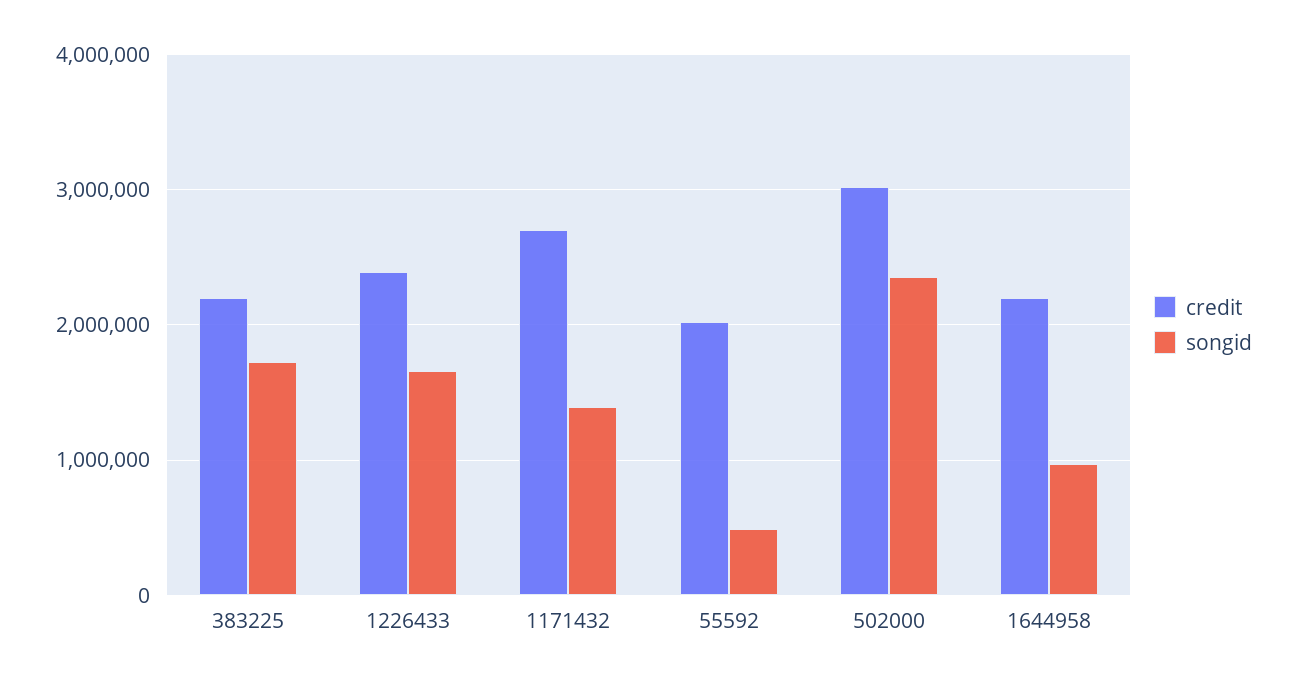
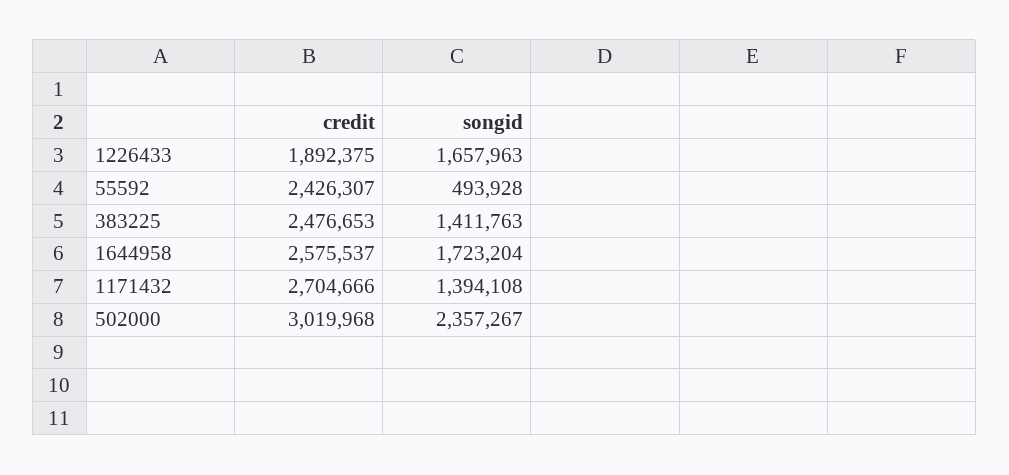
  {
    "credit": {
-     "383225": 2200000,
+     "383225": 2476653,
-     "1226433": 2400000,
+     "1226433": 1892375,
      "1171432": 2704666,
-     "55592": 2000000,
+     "55592": 2426307,
      "502000": 3019968,
-     "1644958": 2200000
+     "1644958": 2575537
    },
    "songid": {
-     "383225": 1700000,
+     "383225": 1411763,
      "1226433": 1657963,
      "1171432": 1394108,
      "55592": 493928,
      "502000": 2357267,
-     "1644958": 1000000
+     "1644958": 1723204
    }
  }

